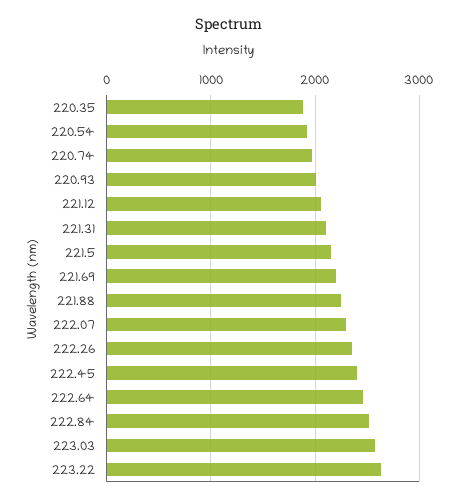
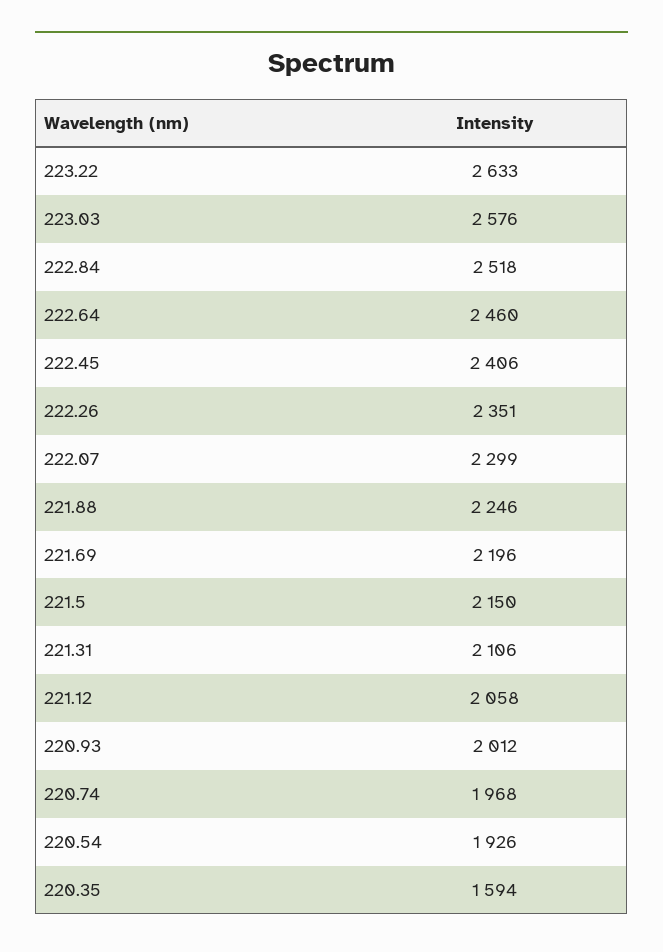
  {
-   "220.35": 1900,
+   "220.35": 1594,
    "220.54": 1926,
    "220.74": 1968,
    "220.93": 2012,
    "221.12": 2058,
    "221.31": 2106,
    "221.5": 2150,
    "221.69": 2196,
    "221.88": 2246,
    "222.07": 2299,
    "222.26": 2351,
    "222.45": 2406,
    "222.64": 2460,
    "222.84": 2518,
    "223.03": 2576,
    "223.22": 2633
  }

